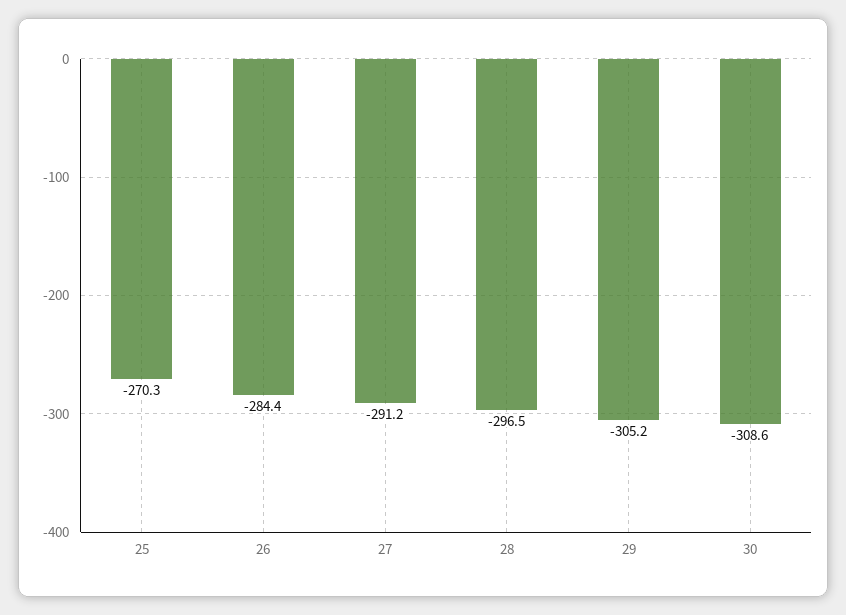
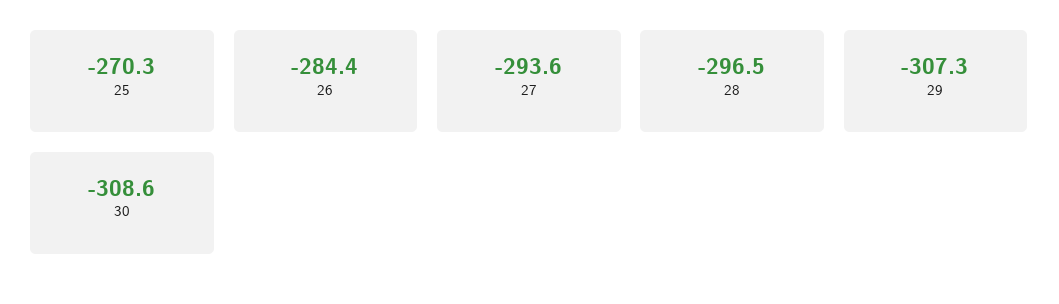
  {
    "25": -270.3,
    "26": -284.4,
-   "27": -291.2,
+   "27": -293.6,
    "28": -296.5,
-   "29": -305.2,
+   "29": -307.3,
    "30": -308.6
  }

